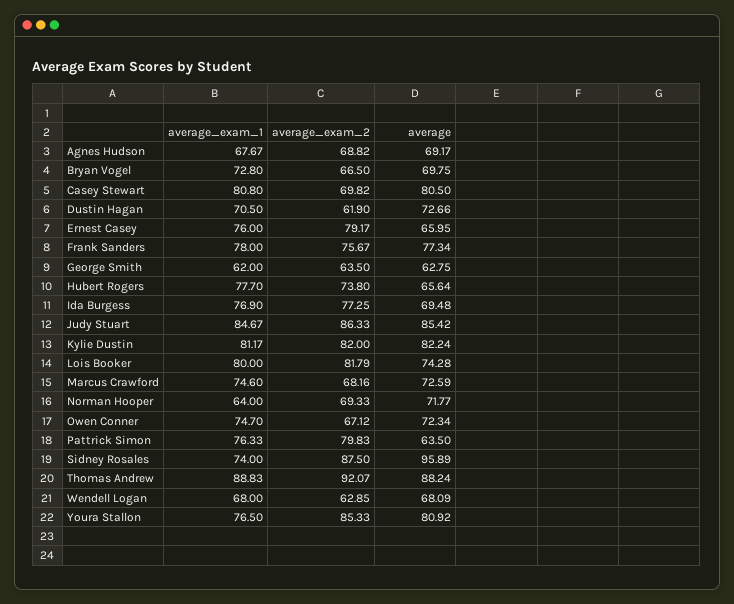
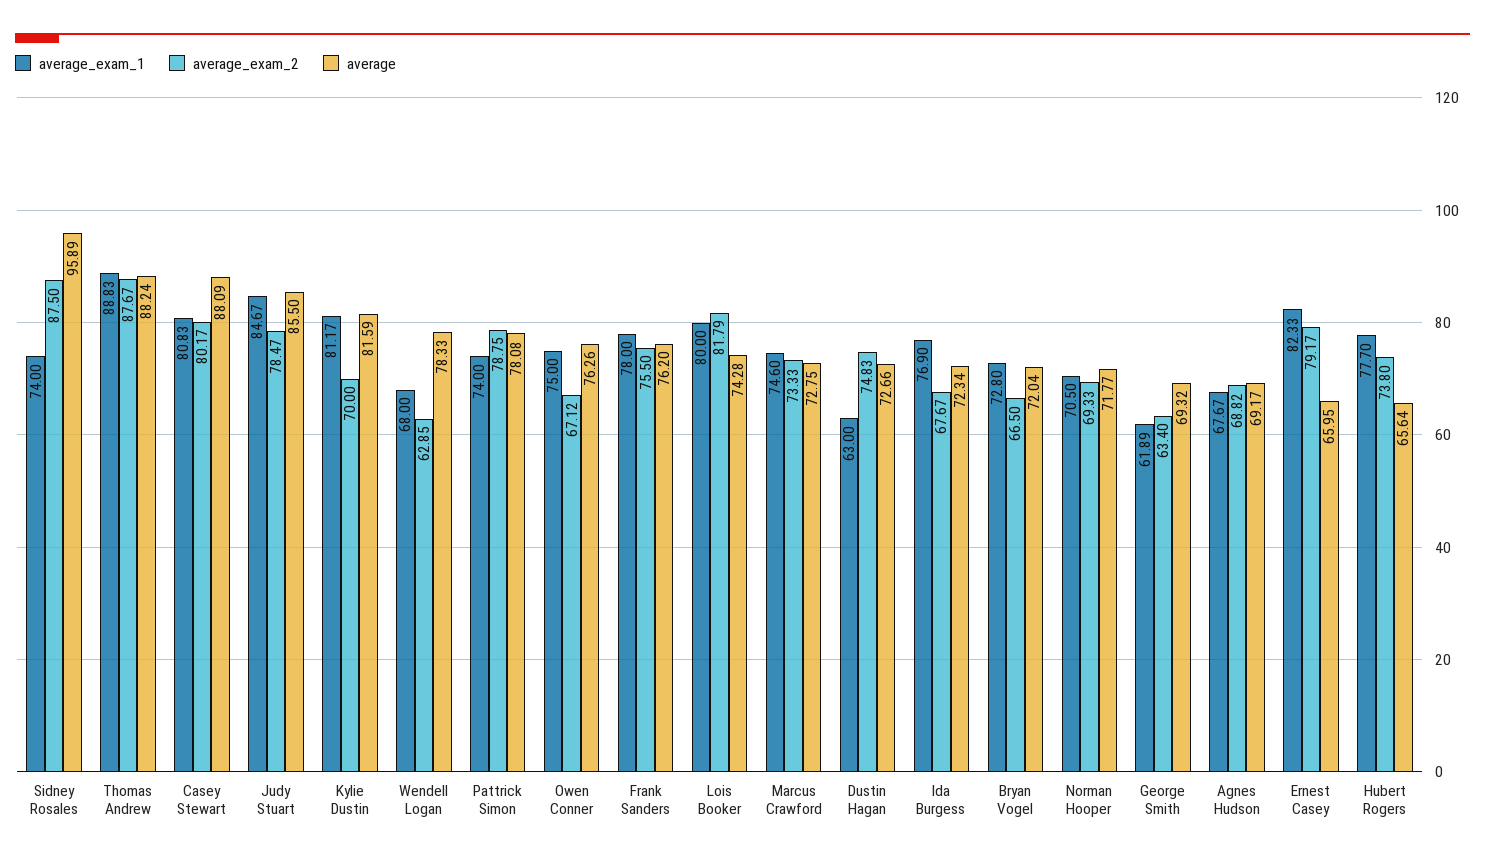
  {
    "average_exam_1": {
      "Agnes Hudson": 67.67,
      "Bryan Vogel": 72.8,
-     "Casey Stewart": 80.8,
+     "Casey Stewart": 80.83,
-     "Dustin Hagan": 70.5,
+     "Dustin Hagan": 63,
-     "Ernest Casey": 76,
+     "Ernest Casey": 82.33,
      "Frank Sanders": 78,
-     "George Smith": 62,
+     "George Smith": 61.89,
      "Hubert Rogers": 77.7,
      "Ida Burgess": 76.9,
      "Judy Stuart": 84.67,
      "Kylie Dustin": 81.17,
      "Lois Booker": 80,
      "Marcus Crawford": 74.6,
-     "Norman Hooper": 64,
+     "Norman Hooper": 70.5,
-     "Owen Conner": 74.7,
+     "Owen Conner": 75,
-     "Pattrick Simon": 76.33,
+     "Pattrick Simon": 74,
      "Sidney Rosales": 74,
      "Thomas Andrew": 88.83,
-     "Wendell Logan": 68,
+     "Wendell Logan": 68
-     "Youra Stallon": 76.5
    },
    "average_exam_2": {
      "Agnes Hudson": 68.82,
      "Bryan Vogel": 66.5,
-     "Casey Stewart": 69.82,
+     "Casey Stewart": 80.17,
-     "Dustin Hagan": 61.9,
+     "Dustin Hagan": 74.83,
      "Ernest Casey": 79.17,
-     "Frank Sanders": 75.67,
+     "Frank Sanders": 75.5,
-     "George Smith": 63.5,
+     "George Smith": 63.4,
      "Hubert Rogers": 73.8,
-     "Ida Burgess": 77.25,
+     "Ida Burgess": 67.67,
-     "Judy Stuart": 86.33,
+     "Judy Stuart": 78.47,
-     "Kylie Dustin": 82,
+     "Kylie Dustin": 70,
      "Lois Booker": 81.79,
-     "Marcus Crawford": 68.16,
+     "Marcus Crawford": 73.33,
      "Norman Hooper": 69.33,
      "Owen Conner": 67.12,
-     "Pattrick Simon": 79.83,
+     "Pattrick Simon": 78.75,
      "Sidney Rosales": 87.5,
-     "Thomas Andrew": 92.07,
+     "Thomas Andrew": 87.67,
-     "Wendell Logan": 62.85,
+     "Wendell Logan": 62.85
-     "Youra Stallon": 85.33
    },
    "average": {
      "Agnes Hudson": 69.17,
-     "Bryan Vogel": 69.75,
+     "Bryan Vogel": 72.04,
-     "Casey Stewart": 80.5,
+     "Casey Stewart": 88.09,
      "Dustin Hagan": 72.66,
      "Ernest Casey": 65.95,
-     "Frank Sanders": 77.34,
+     "Frank Sanders": 76.2,
-     "George Smith": 62.75,
+     "George Smith": 69.32,
      "Hubert Rogers": 65.64,
-     "Ida Burgess": 69.48,
+     "Ida Burgess": 72.34,
-     "Judy Stuart": 85.42,
+     "Judy Stuart": 85.5,
-     "Kylie Dustin": 82.24,
+     "Kylie Dustin": 81.59,
      "Lois Booker": 74.28,
-     "Marcus Crawford": 72.59,
+     "Marcus Crawford": 72.75,
      "Norman Hooper": 71.77,
-     "Owen Conner": 72.34,
+     "Owen Conner": 76.26,
-     "Pattrick Simon": 63.5,
+     "Pattrick Simon": 78.08,
      "Sidney Rosales": 95.89,
      "Thomas Andrew": 88.24,
-     "Wendell Logan": 68.09,
+     "Wendell Logan": 78.33
-     "Youra Stallon": 80.92
    }
  }

